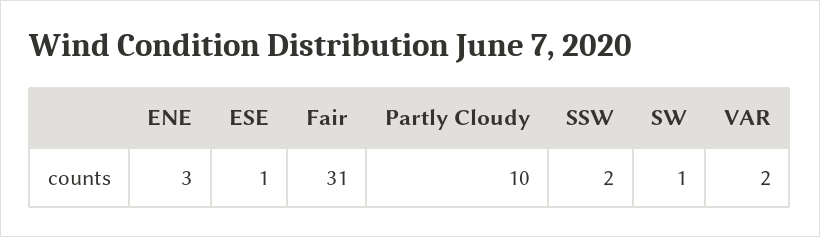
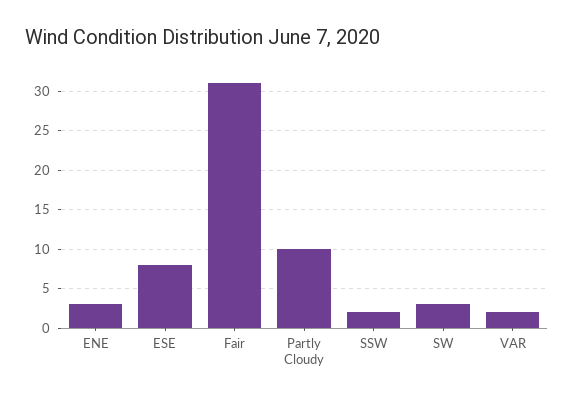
  {
    "ENE": 3,
-   "ESE": 1,
+   "ESE": 8,
    "Fair": 31,
    "Partly Cloudy": 10,
    "SSW": 2,
-   "SW": 1,
+   "SW": 3,
    "VAR": 2
  }

